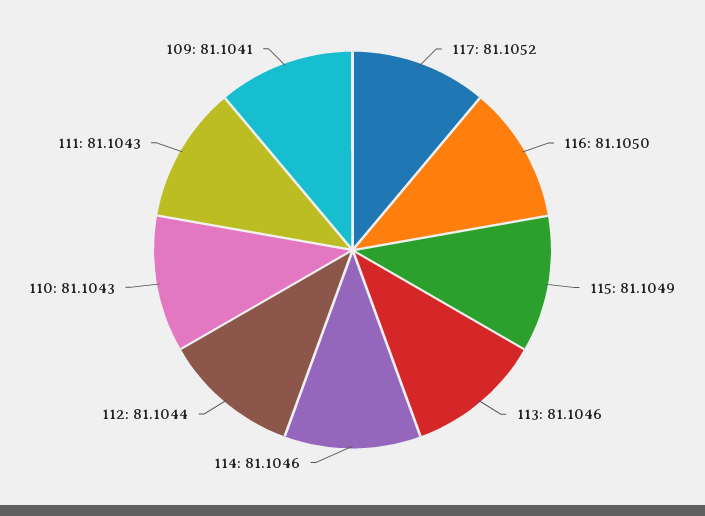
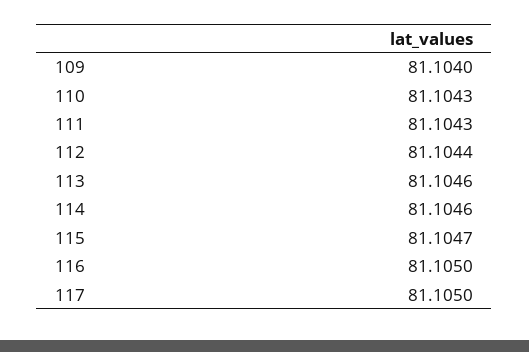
  {
-   "117": 81.1052,
+   "117": 81.105,
    "116": 81.105,
-   "115": 81.1049,
+   "115": 81.1047,
    "113": 81.1046,
    "114": 81.1046,
    "112": 81.1044,
    "110": 81.1043,
    "111": 81.1043,
-   "109": 81.1041
+   "109": 81.104
  }

